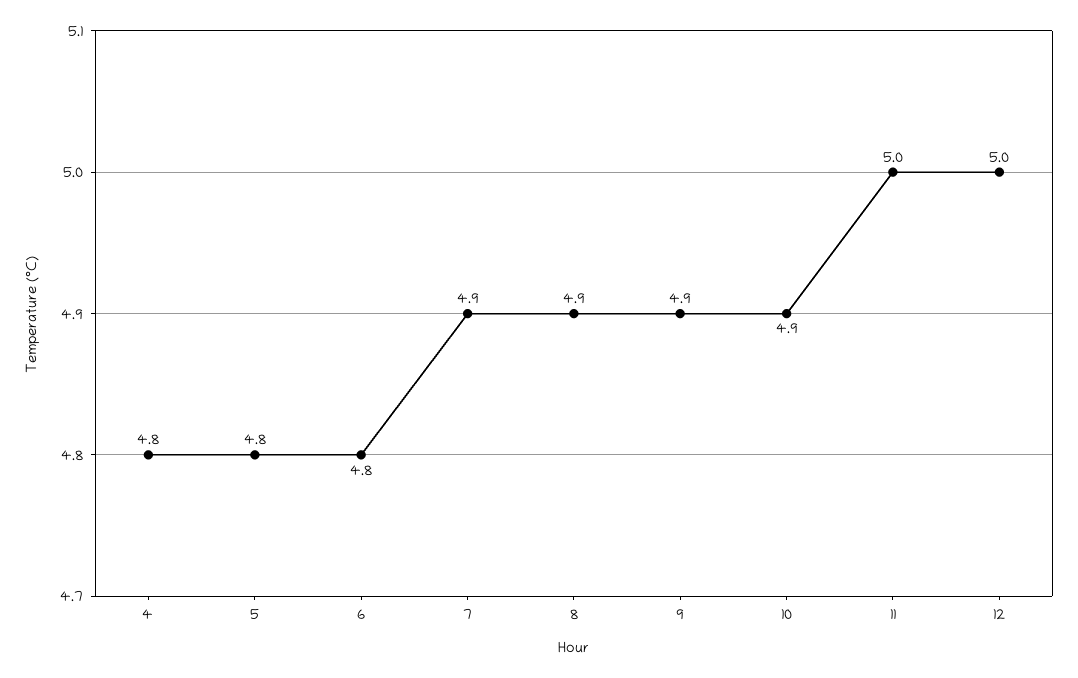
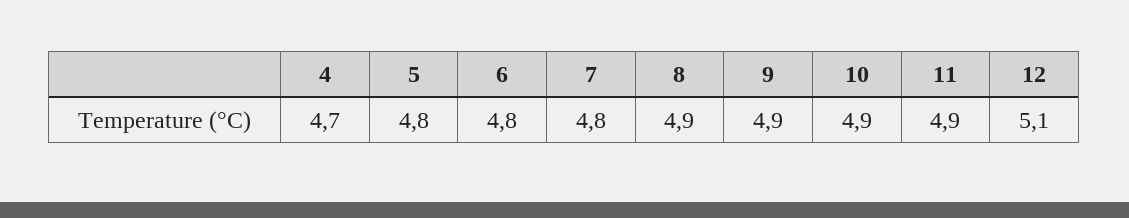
  {
-   "4": 4.8,
+   "4": 4.7,
    "5": 4.8,
    "6": 4.8,
-   "7": 4.9,
+   "7": 4.8,
    "8": 4.9,
    "9": 4.9,
    "10": 4.9,
-   "11": 5,
+   "11": 4.9,
-   "12": 5
+   "12": 5.1
  }

